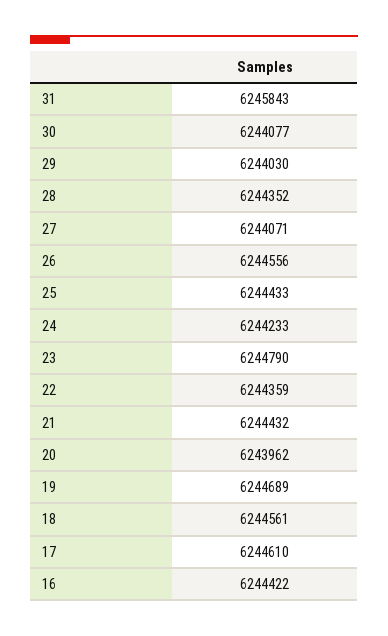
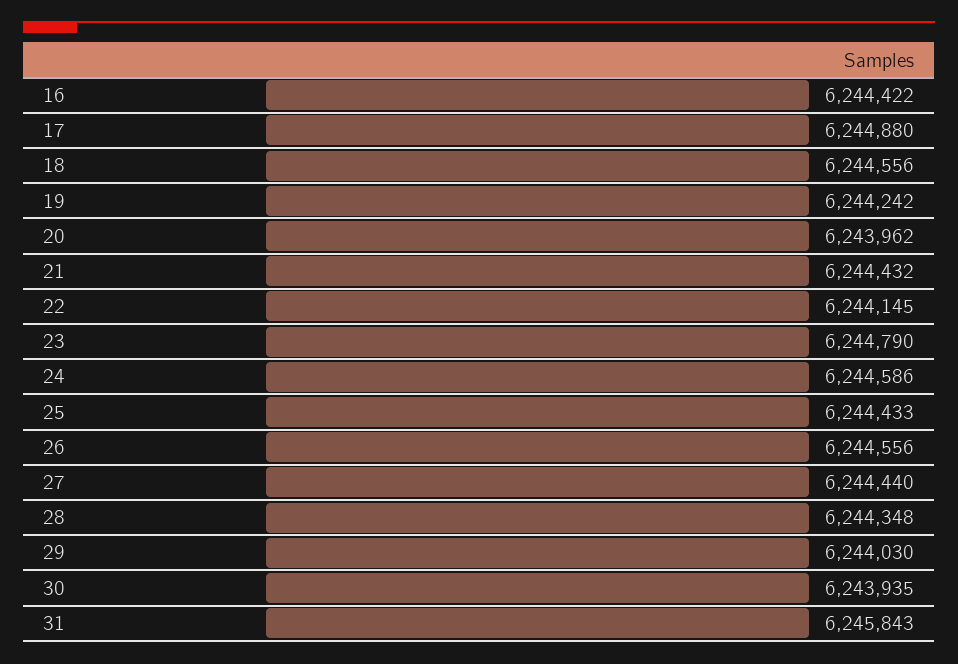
  {
    "31": 6245843,
-   "30": 6244077,
+   "30": 6243935,
    "29": 6244030,
-   "28": 6244352,
+   "28": 6244348,
-   "27": 6244071,
+   "27": 6244440,
    "26": 6244556,
    "25": 6244433,
-   "24": 6244233,
+   "24": 6244586,
    "23": 6244790,
-   "22": 6244359,
+   "22": 6244145,
    "21": 6244432,
    "20": 6243962,
-   "19": 6244689,
+   "19": 6244242,
-   "18": 6244561,
+   "18": 6244556,
-   "17": 6244610,
+   "17": 6244880,
    "16": 6244422
  }

